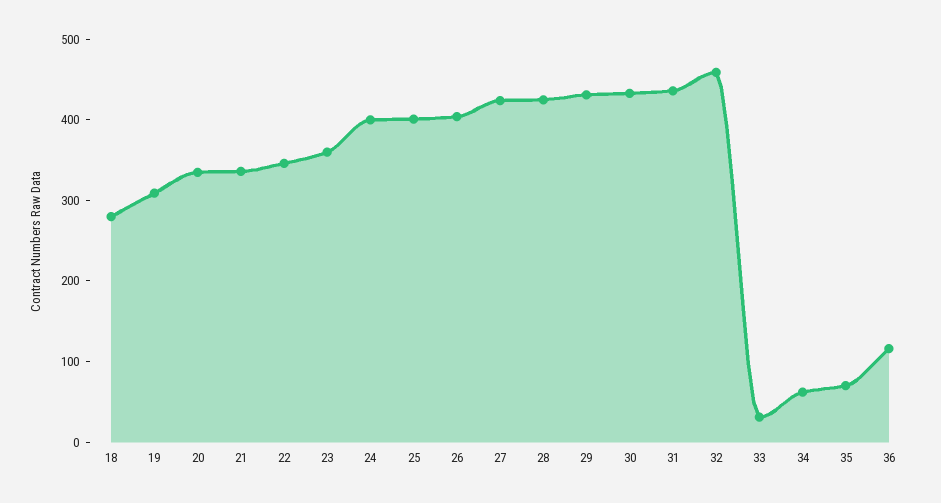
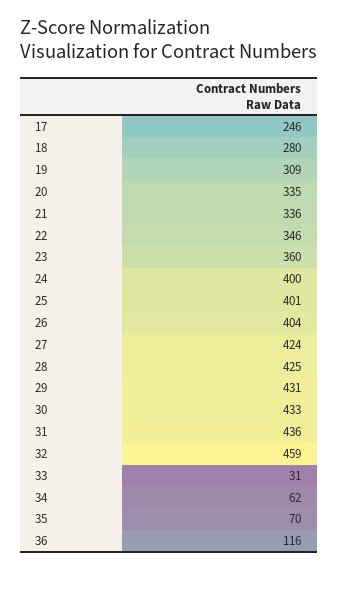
  {
    "18": 280,
    "19": 309,
    "20": 335,
    "21": 336,
    "22": 346,
    "23": 360,
    "24": 400,
    "25": 401,
    "26": 404,
    "27": 424,
    "28": 425,
    "29": 431,
    "30": 433,
    "31": 436,
    "32": 459,
    "33": 31,
    "34": 62,
    "35": 70,
-   "36": 116
+   "36": 116,
+   "17": 246
  }

